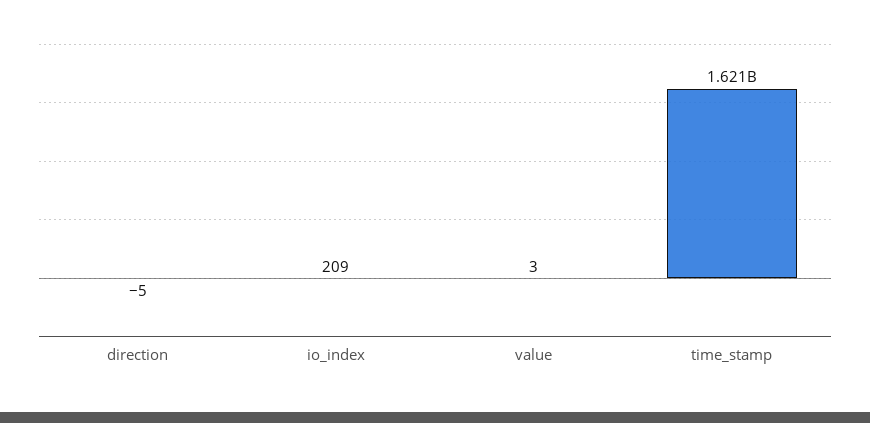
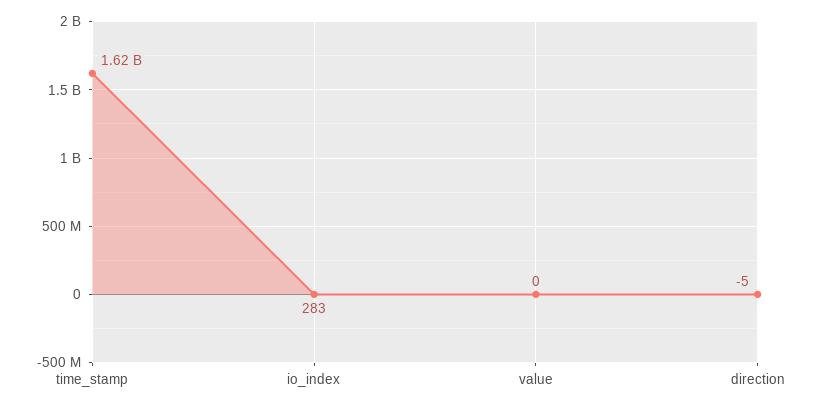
  {
    "direction": -5,
-   "io_index": 209,
+   "io_index": 283,
-   "value": 3,
+   "value": 0,
    "time_stamp": 1621000000
  }

